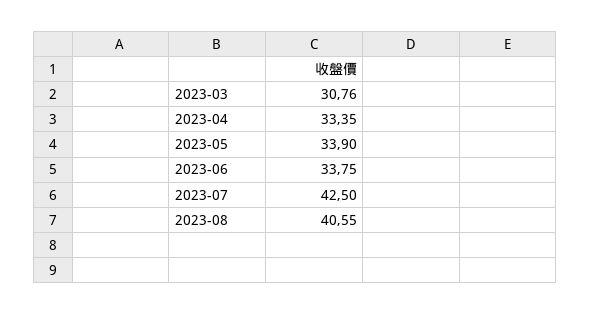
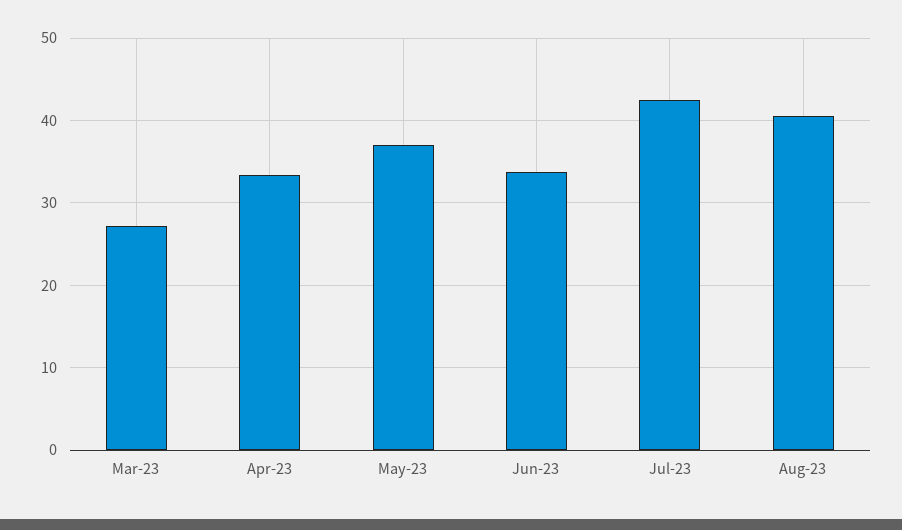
  {
-   "2023-03": 30.76,
+   "2023-03": 27,
    "2023-04": 33.35,
-   "2023-05": 33.9,
+   "2023-05": 37,
    "2023-06": 33.75,
    "2023-07": 42.5,
    "2023-08": 40.55
  }

